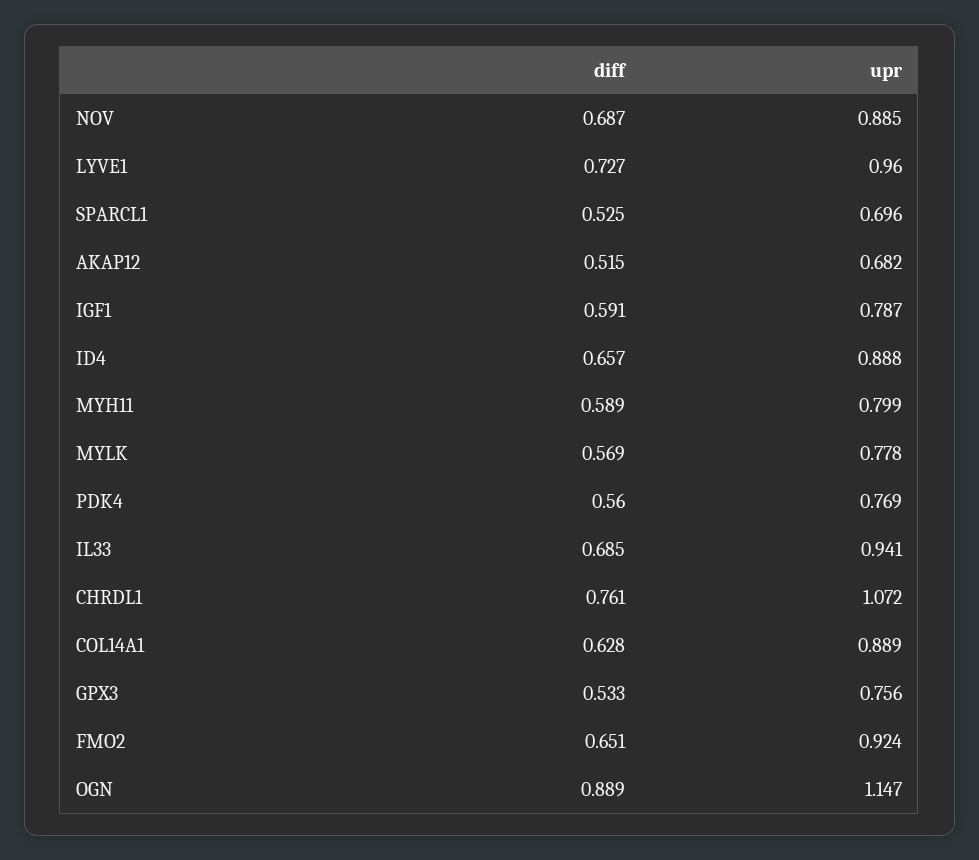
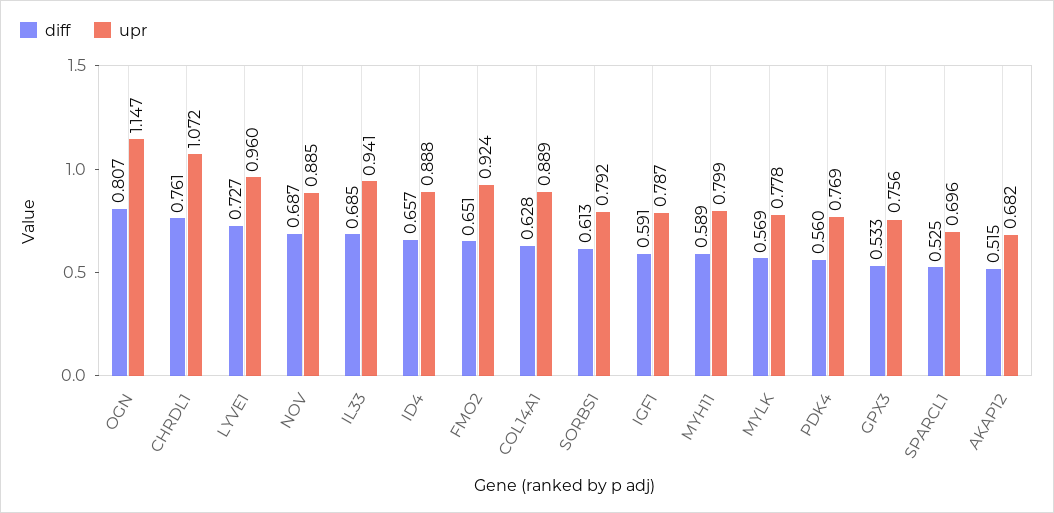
  {
    "diff": {
      "NOV": 0.687,
      "LYVE1": 0.727,
      "SPARCL1": 0.525,
      "AKAP12": 0.515,
      "IGF1": 0.591,
      "ID4": 0.657,
      "MYH11": 0.589,
      "MYLK": 0.569,
      "PDK4": 0.56,
      "IL33": 0.685,
      "CHRDL1": 0.761,
      "COL14A1": 0.628,
      "GPX3": 0.533,
      "FMO2": 0.651,
-     "OGN": 0.889
+     "OGN": 0.807,
+     "SORBS1": 0.613
    },
    "upr": {
      "NOV": 0.885,
      "LYVE1": 0.96,
      "SPARCL1": 0.696,
      "AKAP12": 0.682,
      "IGF1": 0.787,
      "ID4": 0.888,
      "MYH11": 0.799,
      "MYLK": 0.778,
      "PDK4": 0.769,
      "IL33": 0.941,
      "CHRDL1": 1.072,
      "COL14A1": 0.889,
      "GPX3": 0.756,
      "FMO2": 0.924,
-     "OGN": 1.147
+     "OGN": 1.147,
+     "SORBS1": 0.792
    }
  }

